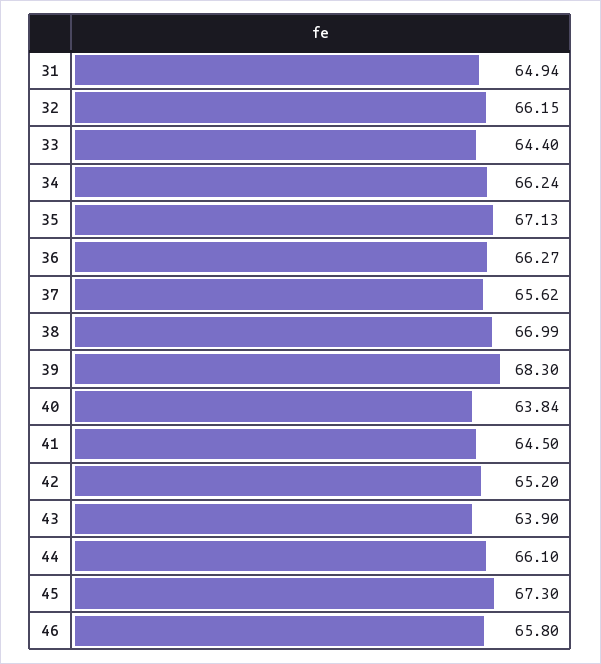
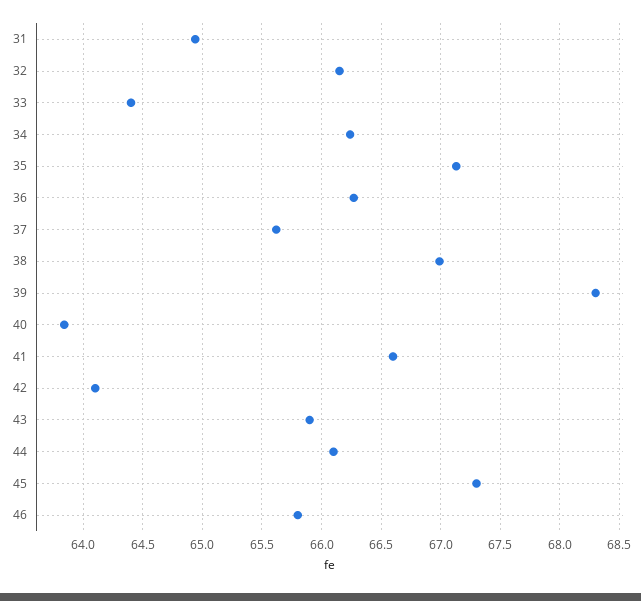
  {
    "31": 64.94,
    "32": 66.15,
    "33": 64.4,
    "34": 66.24,
    "35": 67.13,
    "36": 66.27,
    "37": 65.62,
    "38": 66.99,
    "39": 68.3,
    "40": 63.84,
-   "41": 64.5,
+   "41": 66.6,
-   "42": 65.2,
+   "42": 64.1,
-   "43": 63.9,
+   "43": 65.9,
    "44": 66.1,
    "45": 67.3,
    "46": 65.8
  }

